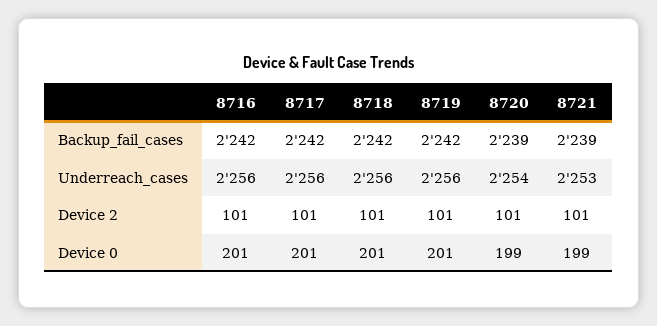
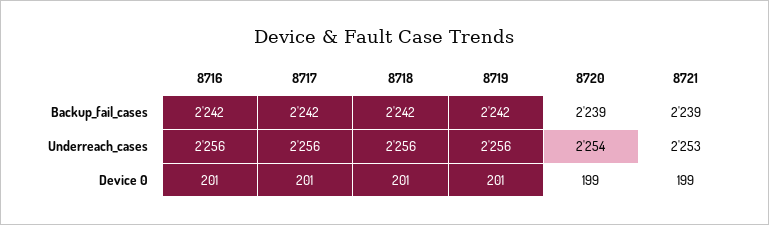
  {
    "8716": {
      "Backup_fail_cases": 2242,
      "Underreach_cases": 2256,
-     "Device 2": 101,
      "Device 0": 201
    },
    "8717": {
      "Backup_fail_cases": 2242,
      "Underreach_cases": 2256,
-     "Device 2": 101,
      "Device 0": 201
    },
    "8718": {
      "Backup_fail_cases": 2242,
      "Underreach_cases": 2256,
-     "Device 2": 101,
      "Device 0": 201
    },
    "8719": {
      "Backup_fail_cases": 2242,
      "Underreach_cases": 2256,
-     "Device 2": 101,
      "Device 0": 201
    },
    "8720": {
      "Backup_fail_cases": 2239,
      "Underreach_cases": 2254,
-     "Device 2": 101,
      "Device 0": 199
    },
    "8721": {
      "Backup_fail_cases": 2239,
      "Underreach_cases": 2253,
-     "Device 2": 101,
      "Device 0": 199
    }
  }

